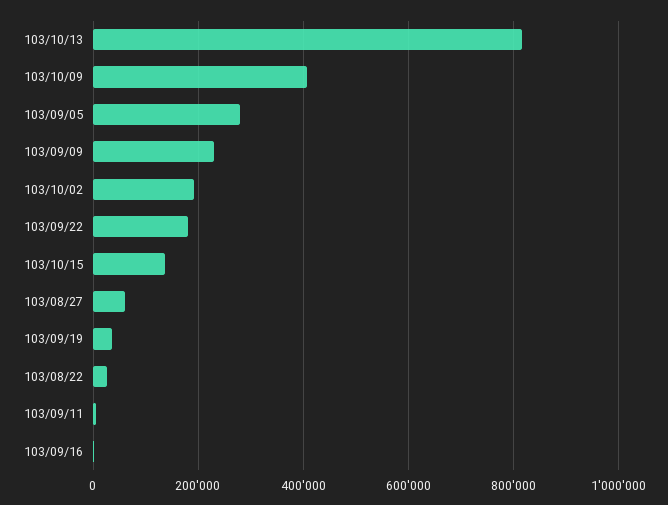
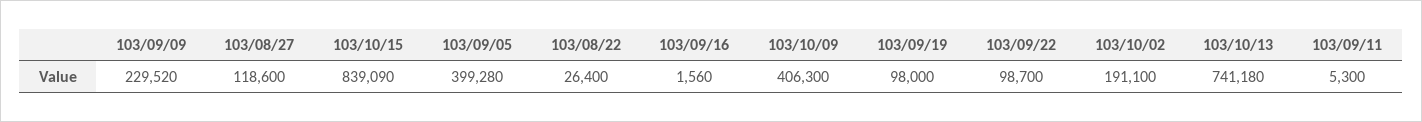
  {
-   "103/10/13": 820000,
+   "103/10/13": 741180,
    "103/10/09": 406300,
-   "103/09/05": 280000,
+   "103/09/05": 399280,
    "103/09/09": 229520,
    "103/10/02": 191100,
-   "103/09/22": 180000,
+   "103/09/22": 98700,
-   "103/10/15": 140000,
+   "103/10/15": 839090,
-   "103/08/27": 60000,
+   "103/08/27": 118600,
-   "103/09/19": 40000,
+   "103/09/19": 98000,
    "103/08/22": 26400,
    "103/09/11": 5300,
    "103/09/16": 1560
  }

